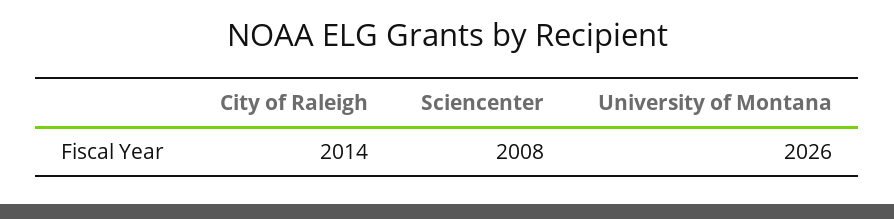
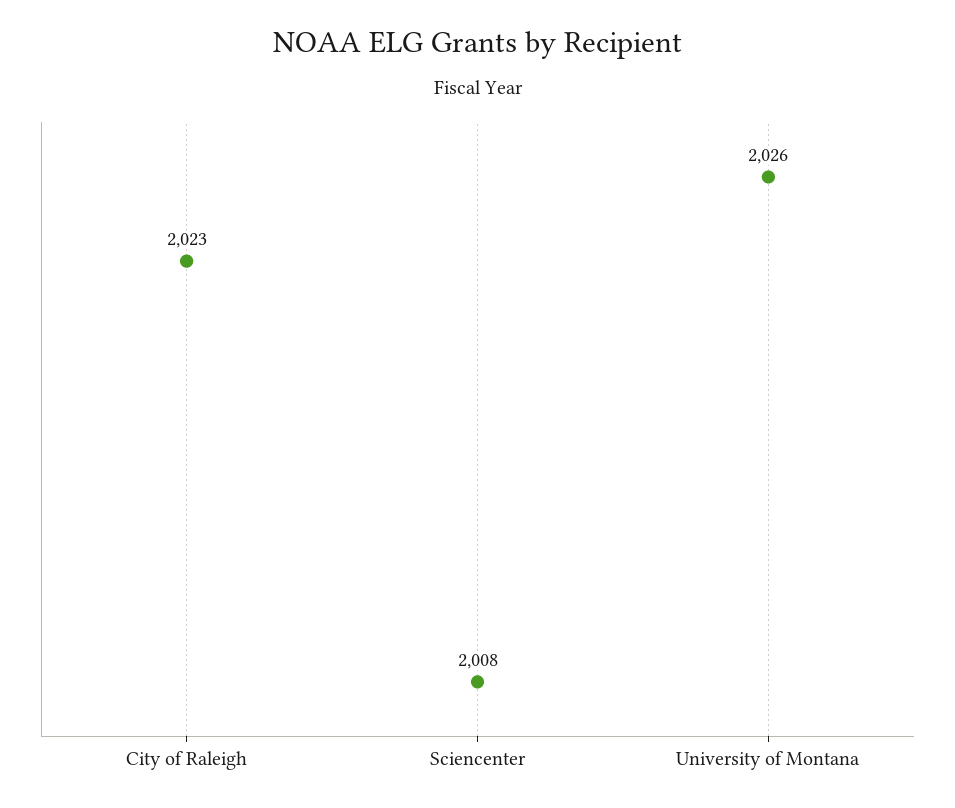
  {
-   "City of Raleigh": 2014,
+   "City of Raleigh": 2023,
    "Sciencenter": 2008,
    "University of Montana": 2026
  }

